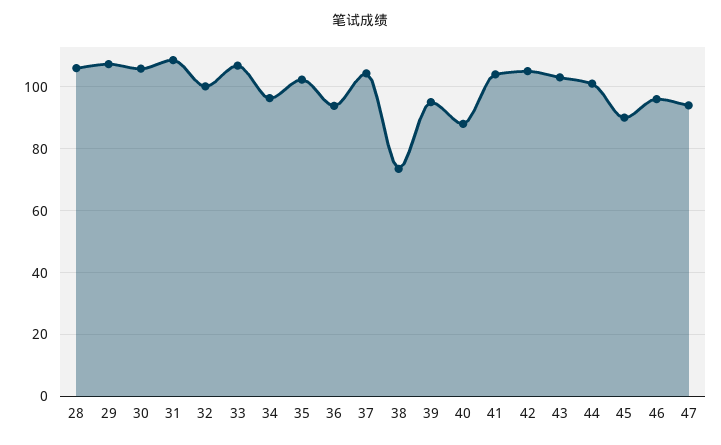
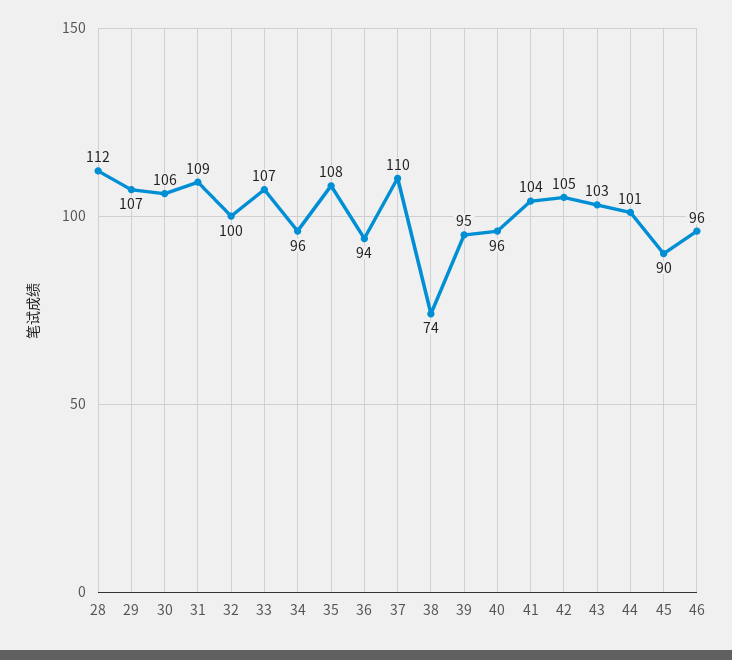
  {
-   "28": 106,
+   "28": 112,
    "29": 107,
    "30": 106,
    "31": 109,
    "32": 100,
    "33": 107,
    "34": 96,
-   "35": 102,
+   "35": 108,
    "36": 94,
-   "37": 104,
+   "37": 110,
    "38": 74,
    "39": 95,
-   "40": 88,
+   "40": 96,
    "41": 104,
    "42": 105,
    "43": 103,
    "44": 101,
    "45": 90,
-   "46": 96,
+   "46": 96
-   "47": 94
  }

